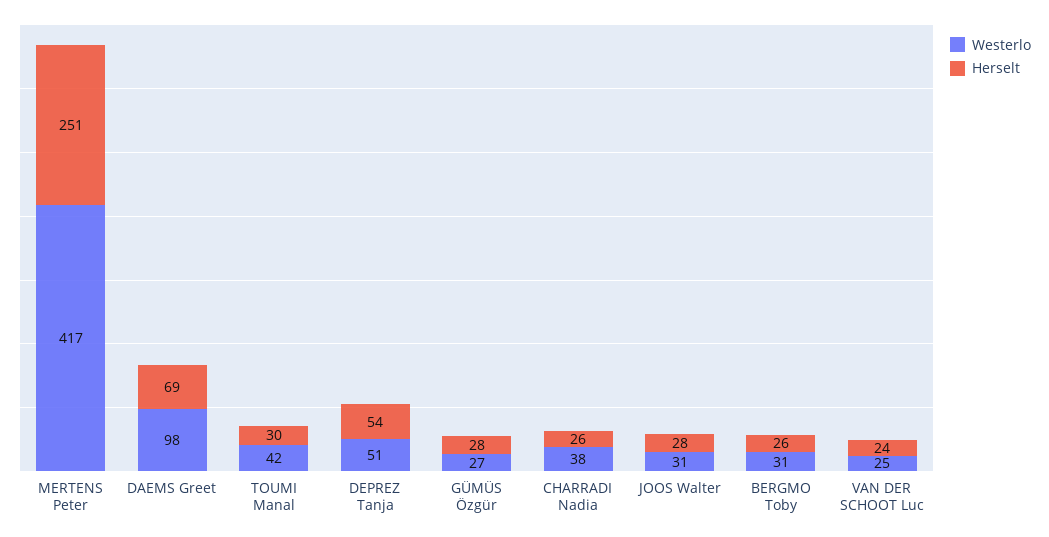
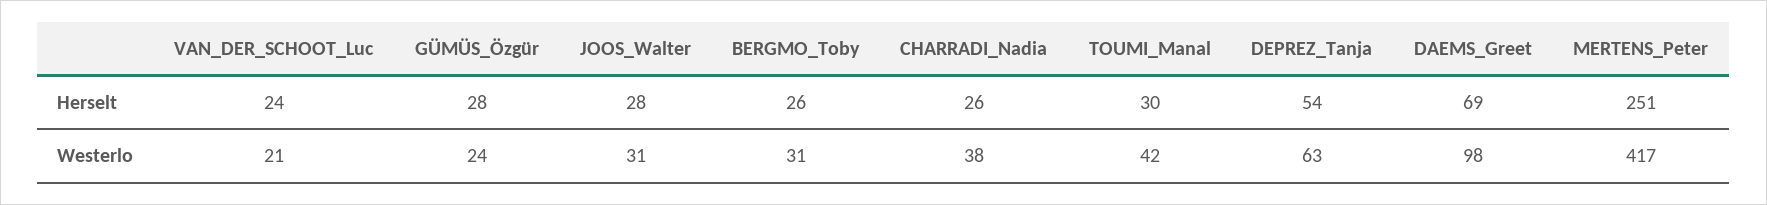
  {
    "Westerlo": {
      "MERTENS Peter": 417,
      "DAEMS Greet": 98,
      "TOUMI Manal": 42,
-     "DEPREZ Tanja": 51,
+     "DEPREZ Tanja": 63,
-     "GÜMÜS Özgür": 27,
+     "GÜMÜS Özgür": 24,
      "CHARRADI Nadia": 38,
      "JOOS Walter": 31,
      "BERGMO Toby": 31,
-     "VAN DER SCHOOT Luc": 25
+     "VAN DER SCHOOT Luc": 21
    },
    "Herselt": {
      "MERTENS Peter": 251,
      "DAEMS Greet": 69,
      "TOUMI Manal": 30,
      "DEPREZ Tanja": 54,
      "GÜMÜS Özgür": 28,
      "CHARRADI Nadia": 26,
      "JOOS Walter": 28,
      "BERGMO Toby": 26,
      "VAN DER SCHOOT Luc": 24
    }
  }

